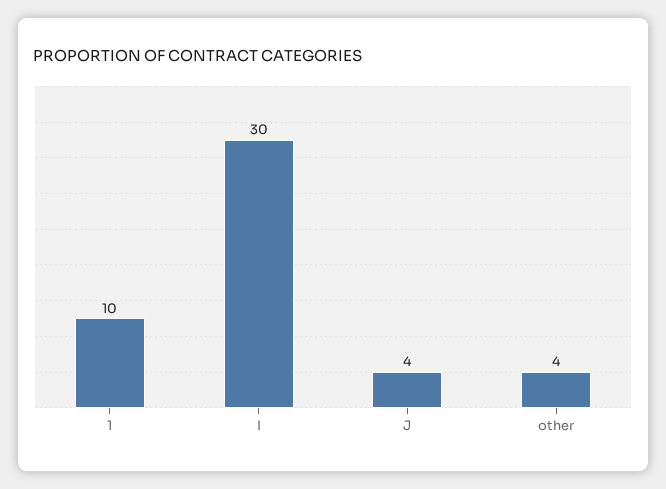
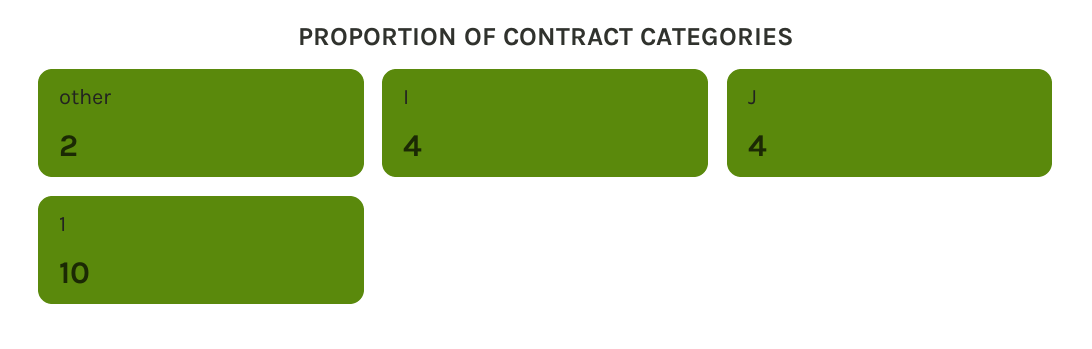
  {
    "1": 10,
-   "I": 30,
+   "I": 4,
    "J": 4,
-   "other": 4
+   "other": 2
  }

